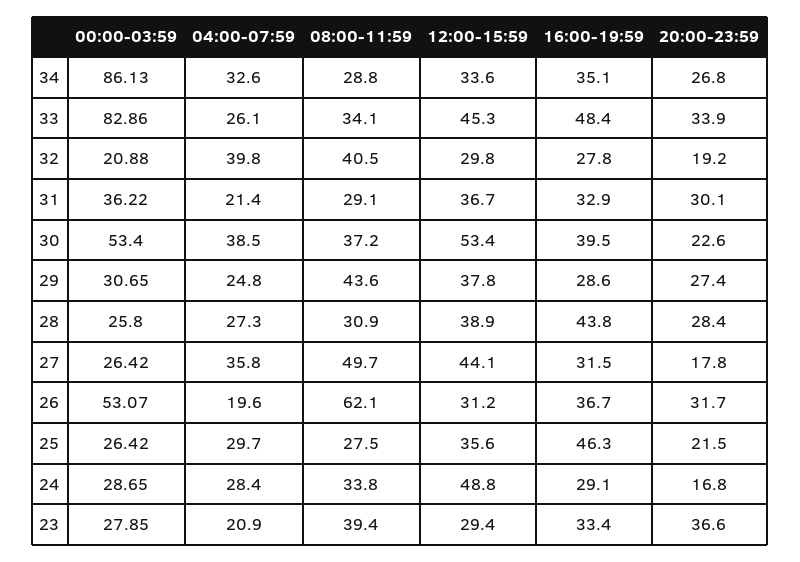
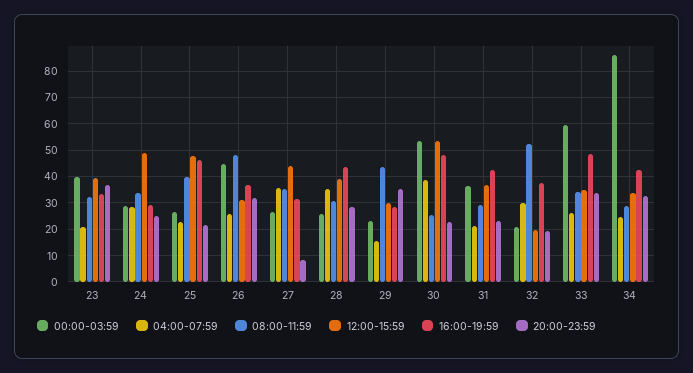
  {
    "00:00-03:59": {
      "34": 86.13,
-     "33": 82.86,
+     "33": 60,
      "32": 20.88,
      "31": 36.22,
      "30": 53.4,
-     "29": 30.65,
+     "29": 22.5,
      "28": 25.8,
      "27": 26.42,
-     "26": 53.07,
+     "26": 45,
      "25": 26.42,
      "24": 28.65,
-     "23": 27.85
+     "23": 40
    },
    "04:00-07:59": {
-     "34": 32.6,
+     "34": 25,
      "33": 26.1,
-     "32": 39.8,
+     "32": 30,
      "31": 21.4,
      "30": 38.5,
-     "29": 24.8,
+     "29": 15,
-     "28": 27.3,
+     "28": 35,
      "27": 35.8,
-     "26": 19.6,
+     "26": 25,
-     "25": 29.7,
+     "25": 22.5,
      "24": 28.4,
      "23": 20.9
    },
    "08:00-11:59": {
      "34": 28.8,
      "33": 34.1,
-     "32": 40.5,
+     "32": 52.5,
      "31": 29.1,
-     "30": 37.2,
+     "30": 25,
      "29": 43.6,
      "28": 30.9,
-     "27": 49.7,
+     "27": 35,
-     "26": 62.1,
+     "26": 47.5,
-     "25": 27.5,
+     "25": 40,
      "24": 33.8,
-     "23": 39.4
+     "23": 32.5
    },
    "12:00-15:59": {
      "34": 33.6,
-     "33": 45.3,
+     "33": 35,
-     "32": 29.8,
+     "32": 20,
      "31": 36.7,
      "30": 53.4,
-     "29": 37.8,
+     "29": 30,
      "28": 38.9,
      "27": 44.1,
      "26": 31.2,
-     "25": 35.6,
+     "25": 47.5,
      "24": 48.8,
-     "23": 29.4
+     "23": 40
    },
    "16:00-19:59": {
-     "34": 35.1,
+     "34": 42.5,
      "33": 48.4,
-     "32": 27.8,
+     "32": 37.5,
-     "31": 32.9,
+     "31": 42.5,
-     "30": 39.5,
+     "30": 47.5,
      "29": 28.6,
      "28": 43.8,
      "27": 31.5,
      "26": 36.7,
      "25": 46.3,
      "24": 29.1,
      "23": 33.4
    },
    "20:00-23:59": {
-     "34": 26.8,
+     "34": 32.5,
      "33": 33.9,
      "32": 19.2,
-     "31": 30.1,
+     "31": 22.5,
      "30": 22.6,
-     "29": 27.4,
+     "29": 35,
      "28": 28.4,
-     "27": 17.8,
+     "27": 7.5,
      "26": 31.7,
      "25": 21.5,
-     "24": 16.8,
+     "24": 25,
      "23": 36.6
    }
  }

